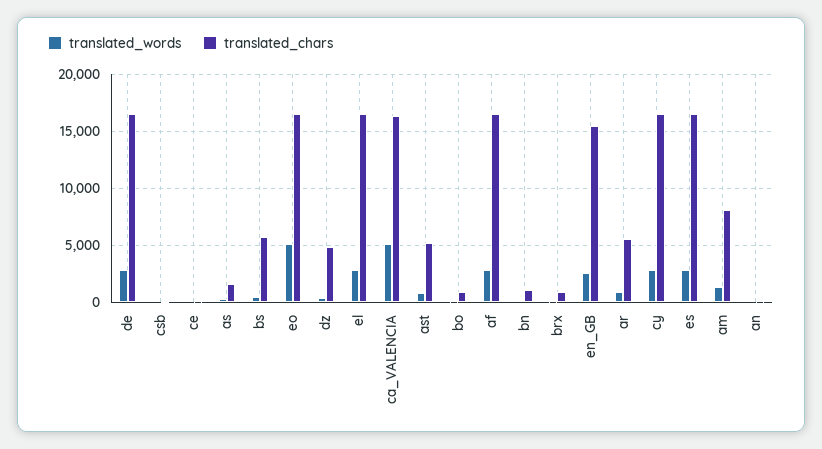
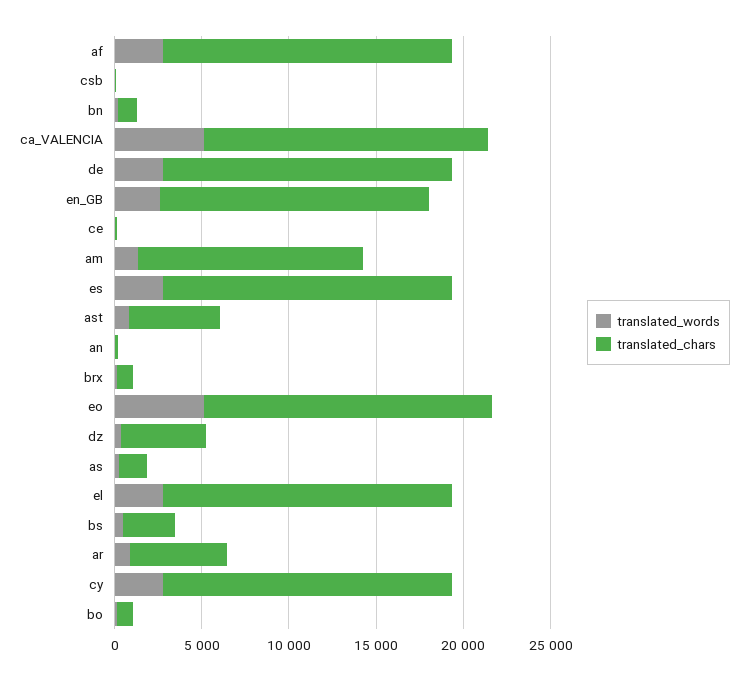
  {
    "translated_words": {
      "de": 3000,
      "csb": 0,
      "ce": 0,
      "as": 0,
      "bs": 0,
      "eo": 5000,
      "dz": 0,
      "el": 3000,
      "ca_VALENCIA": 5000,
      "ast": 1000,
      "bo": 0,
      "af": 3000,
      "bn": 0,
      "brx": 0,
      "en_GB": 3000,
      "ar": 1000,
      "cy": 3000,
      "es": 3000,
      "am": 1000,
      "an": 0
    },
    "translated_chars": {
      "de": 17000,
      "csb": 0,
      "ce": 0,
      "as": 2000,
-     "bs": 6000,
+     "bs": 3000,
      "eo": 17000,
      "dz": 5000,
      "el": 17000,
      "ca_VALENCIA": 16000,
      "ast": 5000,
      "bo": 1000,
      "af": 17000,
      "bn": 1000,
      "brx": 1000,
      "en_GB": 15000,
      "ar": 6000,
      "cy": 17000,
      "es": 17000,
-     "am": 8000,
+     "am": 13000,
      "an": 0
    }
  }

